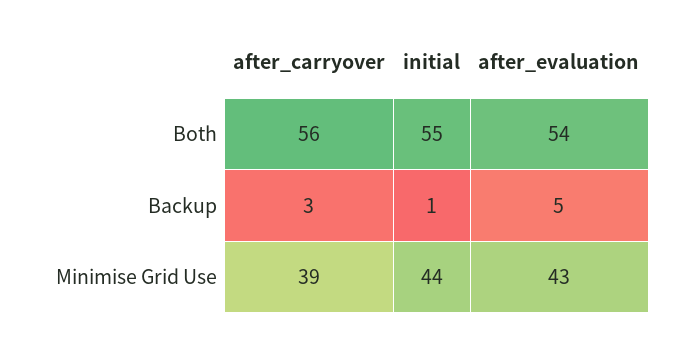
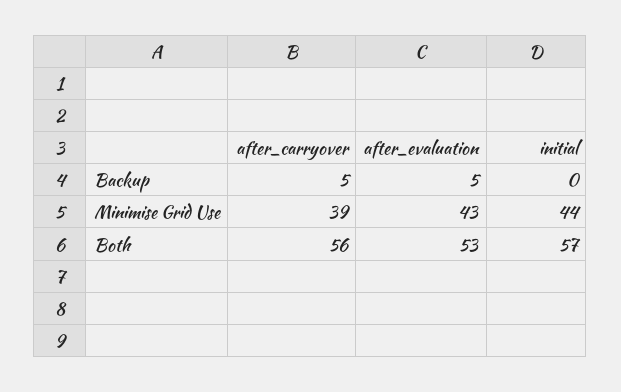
  {
    "after_carryover": {
      "Both": 56,
-     "Backup": 3,
+     "Backup": 5,
      "Minimise Grid Use": 39
    },
    "initial": {
-     "Both": 55,
+     "Both": 57,
-     "Backup": 1,
+     "Backup": 0,
      "Minimise Grid Use": 44
    },
    "after_evaluation": {
-     "Both": 54,
+     "Both": 53,
      "Backup": 5,
      "Minimise Grid Use": 43
    }
  }

